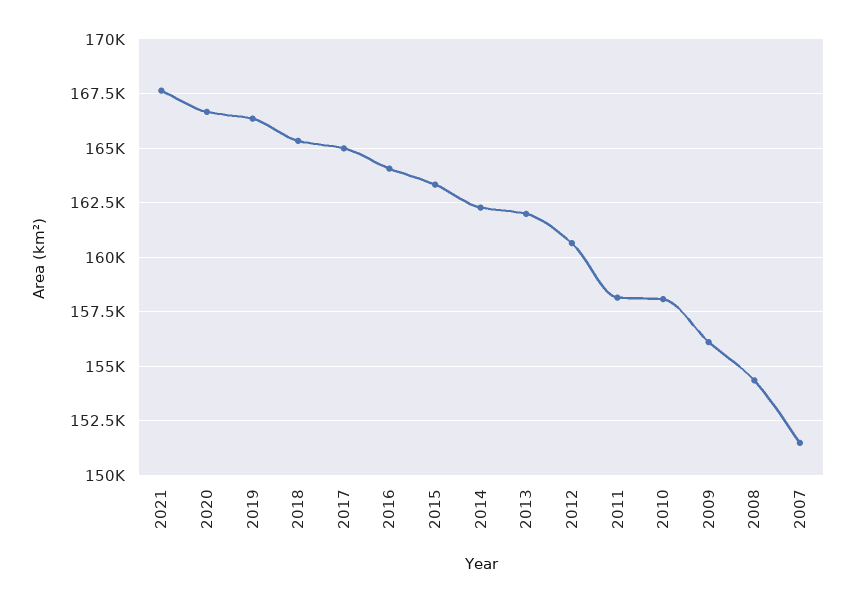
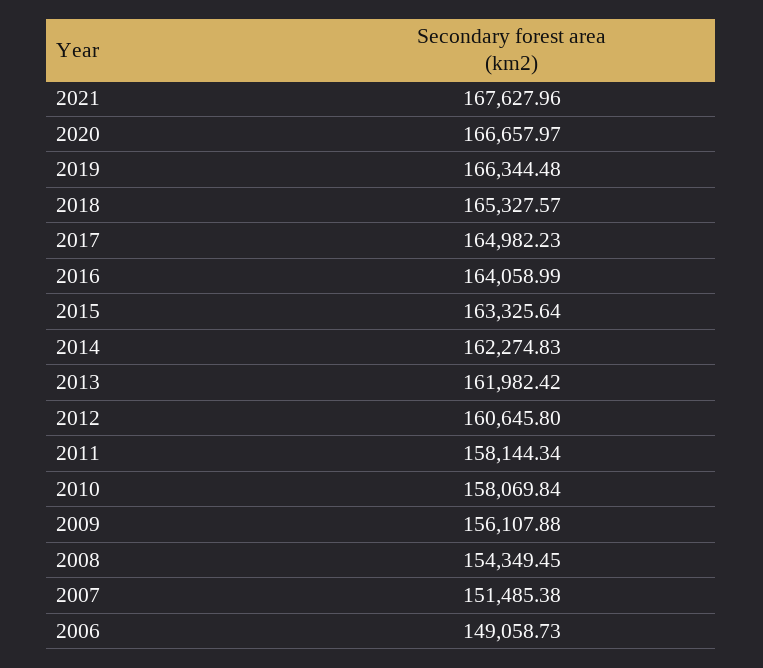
  {
    "2021": 167627.96,
    "2020": 166657.97,
    "2019": 166344.48,
    "2018": 165327.57,
    "2017": 164982.23,
    "2016": 164058.99,
    "2015": 163325.64,
    "2014": 162274.83,
    "2013": 161982.42,
    "2012": 160645.8,
    "2011": 158144.34,
    "2010": 158069.84,
    "2009": 156107.88,
    "2008": 154349.45,
-   "2007": 151485.38
+   "2007": 151485.38,
+   "2006": 149058.73
  }

